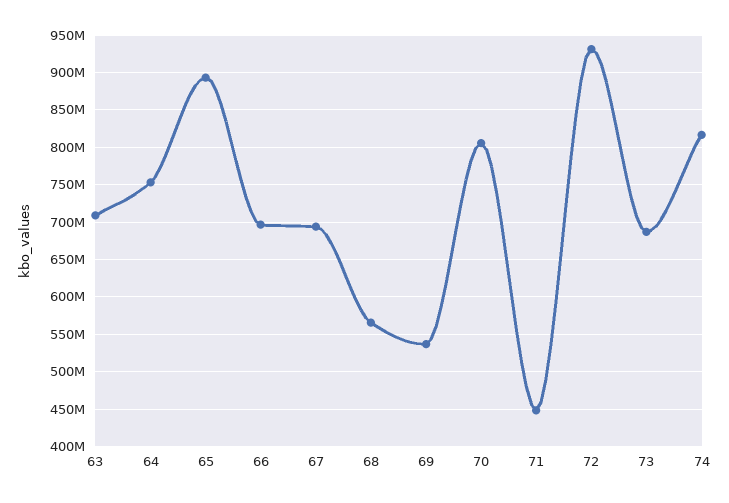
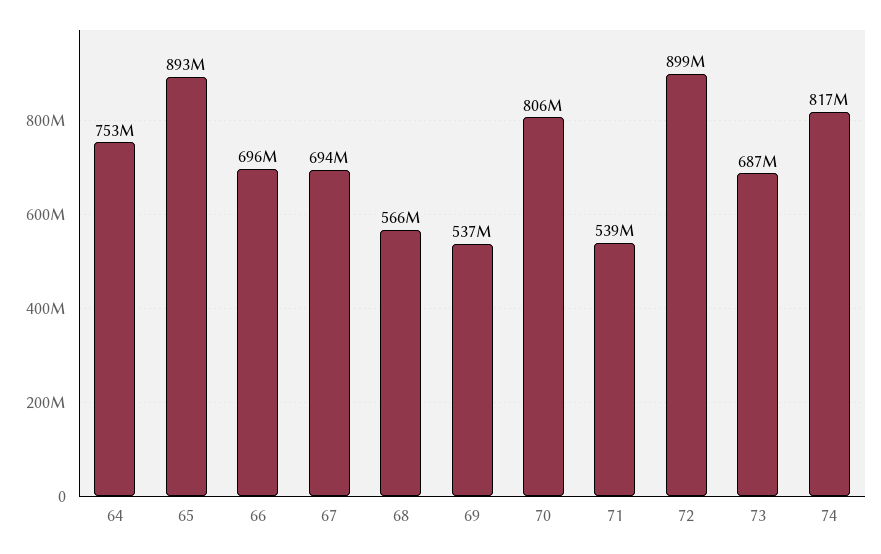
  {
-   "63": 710000000,
    "64": 753000000,
    "65": 893000000,
    "66": 696000000,
    "67": 694000000,
    "68": 566000000,
    "69": 537000000,
    "70": 806000000,
-   "71": 450000000,
+   "71": 539000000,
-   "72": 930000000,
+   "72": 899000000,
    "73": 687000000,
    "74": 817000000
  }

